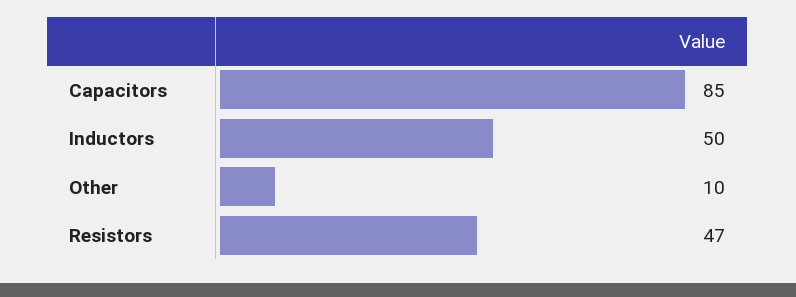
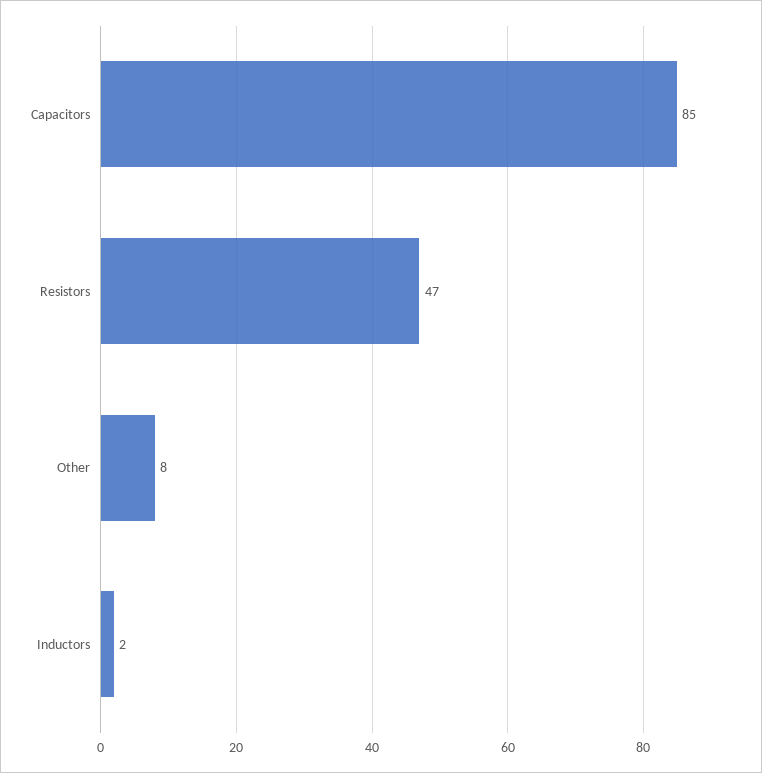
  {
    "Capacitors": 85,
-   "Inductors": 50,
+   "Inductors": 2,
-   "Other": 10,
+   "Other": 8,
    "Resistors": 47
  }

